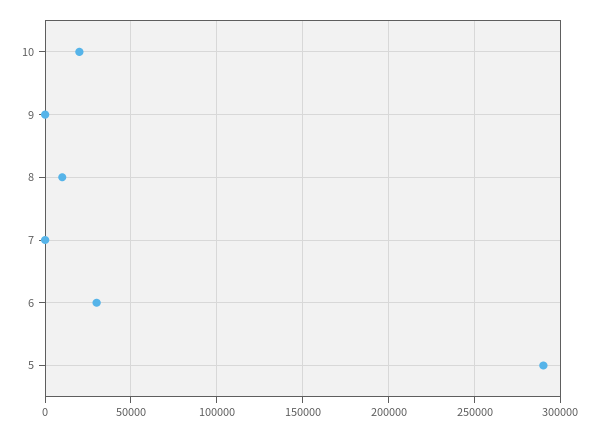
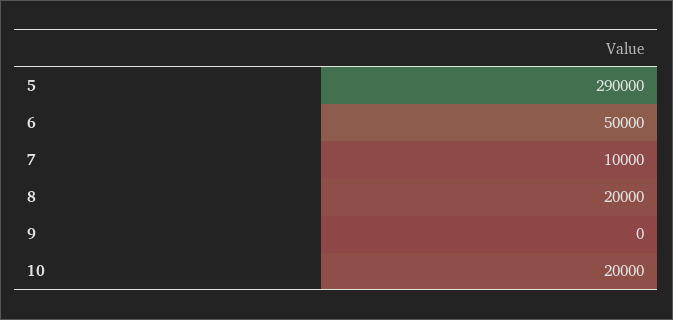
  {
    "10": 20000,
    "9": 0,
-   "8": 10000,
+   "8": 20000,
-   "7": 0,
+   "7": 10000,
-   "6": 30000,
+   "6": 50000,
    "5": 290000
  }

